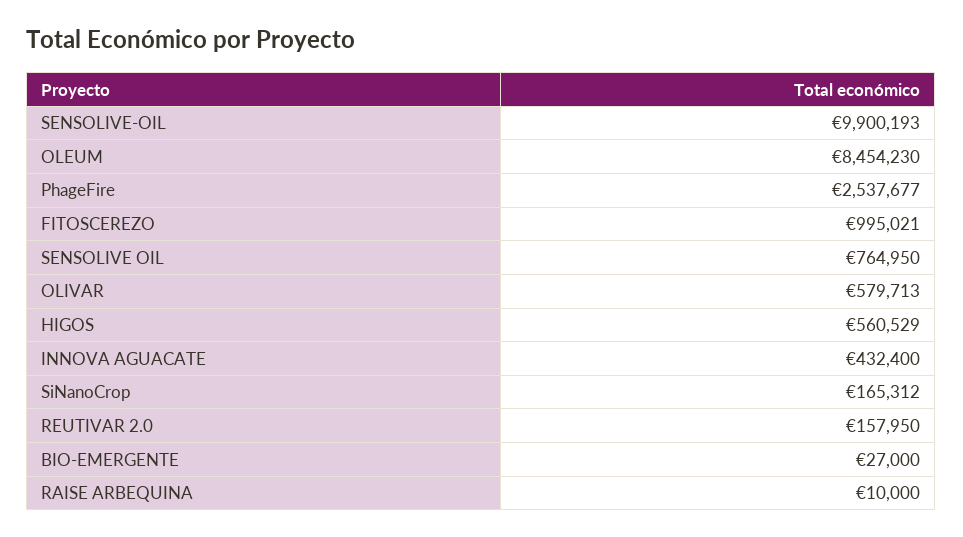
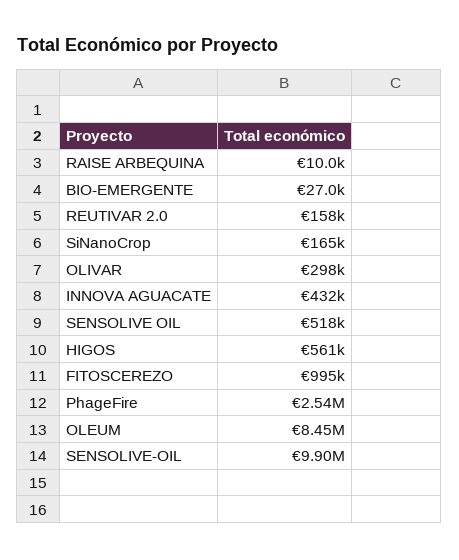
  {
    "SENSOLIVE-OIL": 9900193,
    "OLEUM": 8454230,
    "PhageFire": 2537677,
    "FITOSCEREZO": 995021,
-   "SENSOLIVE OIL": 764950,
+   "SENSOLIVE OIL": 518000,
-   "OLIVAR": 579713,
+   "OLIVAR": 298000,
    "HIGOS": 560529,
    "INNOVA AGUACATE": 432400,
    "SiNanoCrop": 165312,
    "REUTIVAR 2.0": 157950,
    "BIO-EMERGENTE": 27000,
    "RAISE ARBEQUINA": 10000
  }

